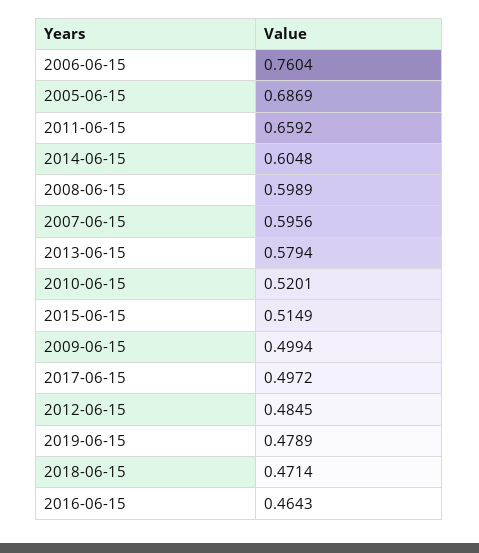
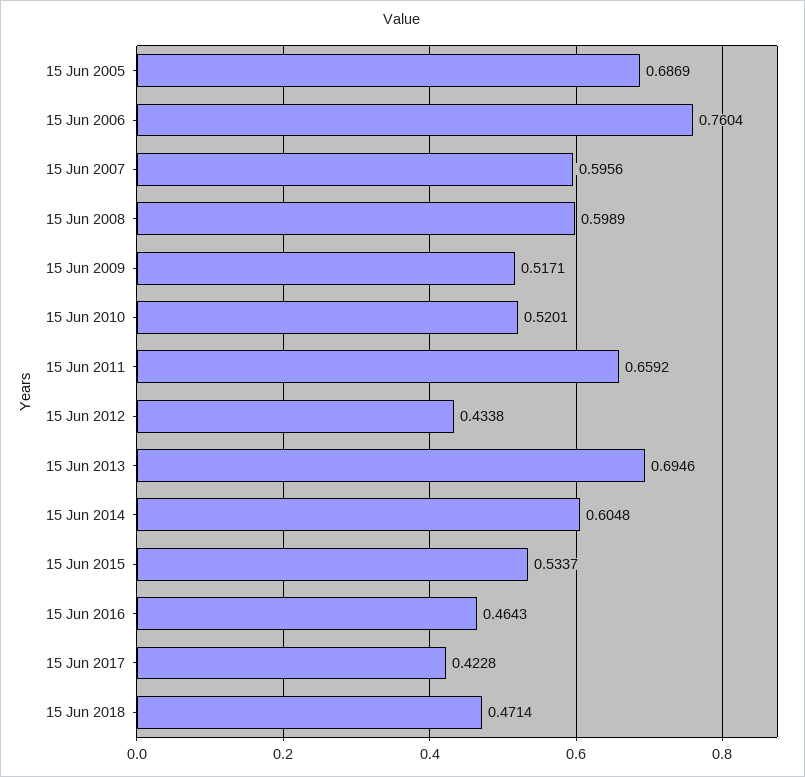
  {
    "2006-06-15": 0.7604,
    "2005-06-15": 0.6869,
    "2011-06-15": 0.6592,
    "2014-06-15": 0.6048,
    "2008-06-15": 0.5989,
    "2007-06-15": 0.5956,
-   "2013-06-15": 0.5794,
+   "2013-06-15": 0.6946,
    "2010-06-15": 0.5201,
-   "2015-06-15": 0.5149,
+   "2015-06-15": 0.5337,
-   "2009-06-15": 0.4994,
+   "2009-06-15": 0.5171,
-   "2017-06-15": 0.4972,
+   "2017-06-15": 0.4228,
-   "2012-06-15": 0.4845,
+   "2012-06-15": 0.4338,
-   "2019-06-15": 0.4789,
    "2018-06-15": 0.4714,
    "2016-06-15": 0.4643
  }

